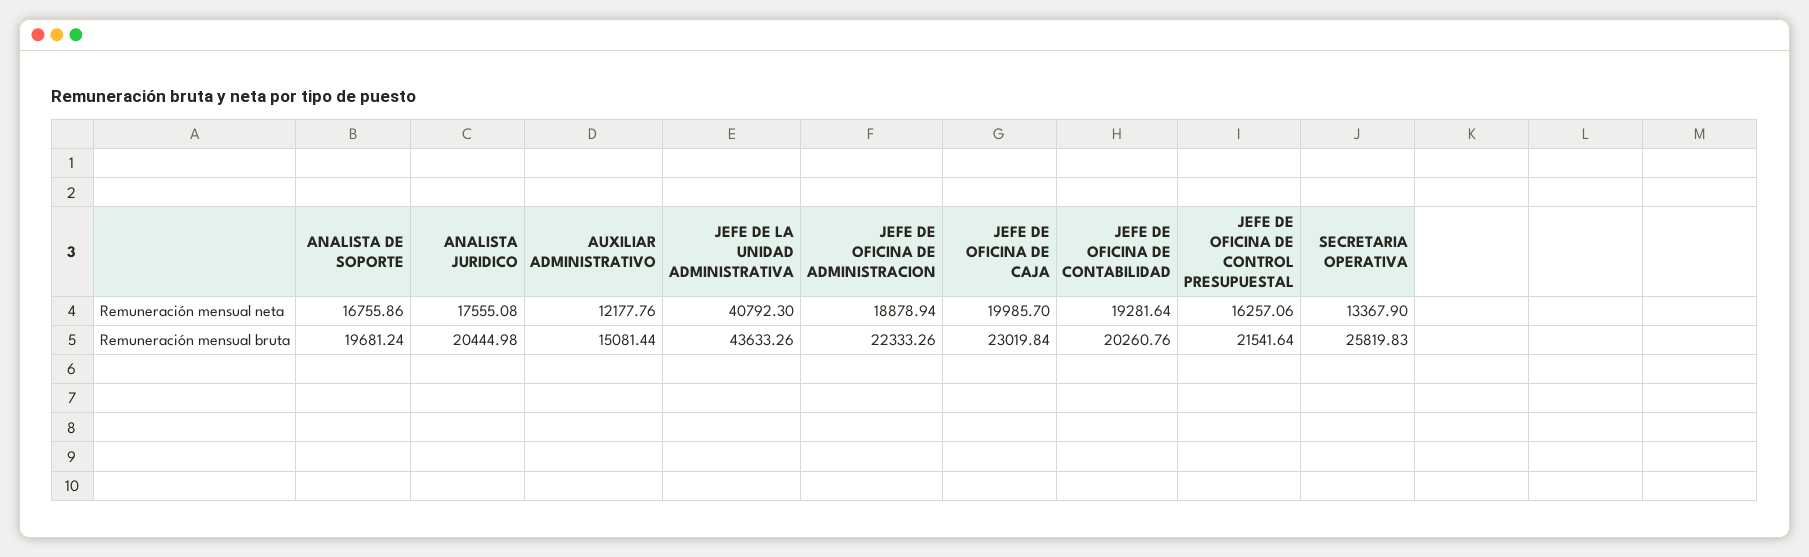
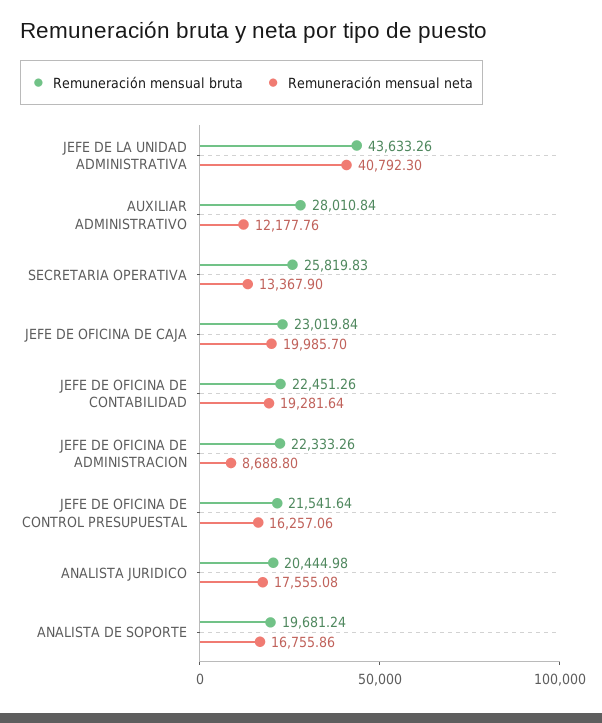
  {
    "Remuneración mensual neta": {
      "ANALISTA DE SOPORTE": 16755.86,
      "ANALISTA JURIDICO": 17555.08,
      "AUXILIAR ADMINISTRATIVO": 12177.76,
      "JEFE DE LA UNIDAD ADMINISTRATIVA": 40792.3,
-     "JEFE DE OFICINA DE ADMINISTRACION": 18878.94,
+     "JEFE DE OFICINA DE ADMINISTRACION": 8688.8,
      "JEFE DE OFICINA DE CAJA": 19985.7,
      "JEFE DE OFICINA DE CONTABILIDAD": 19281.64,
      "JEFE DE OFICINA DE CONTROL PRESUPUESTAL": 16257.06,
      "SECRETARIA OPERATIVA": 13367.9
    },
    "Remuneración mensual bruta": {
      "ANALISTA DE SOPORTE": 19681.24,
      "ANALISTA JURIDICO": 20444.98,
-     "AUXILIAR ADMINISTRATIVO": 15081.44,
+     "AUXILIAR ADMINISTRATIVO": 28010.84,
      "JEFE DE LA UNIDAD ADMINISTRATIVA": 43633.26,
      "JEFE DE OFICINA DE ADMINISTRACION": 22333.26,
      "JEFE DE OFICINA DE CAJA": 23019.84,
-     "JEFE DE OFICINA DE CONTABILIDAD": 20260.76,
+     "JEFE DE OFICINA DE CONTABILIDAD": 22451.26,
      "JEFE DE OFICINA DE CONTROL PRESUPUESTAL": 21541.64,
      "SECRETARIA OPERATIVA": 25819.83
    }
  }

